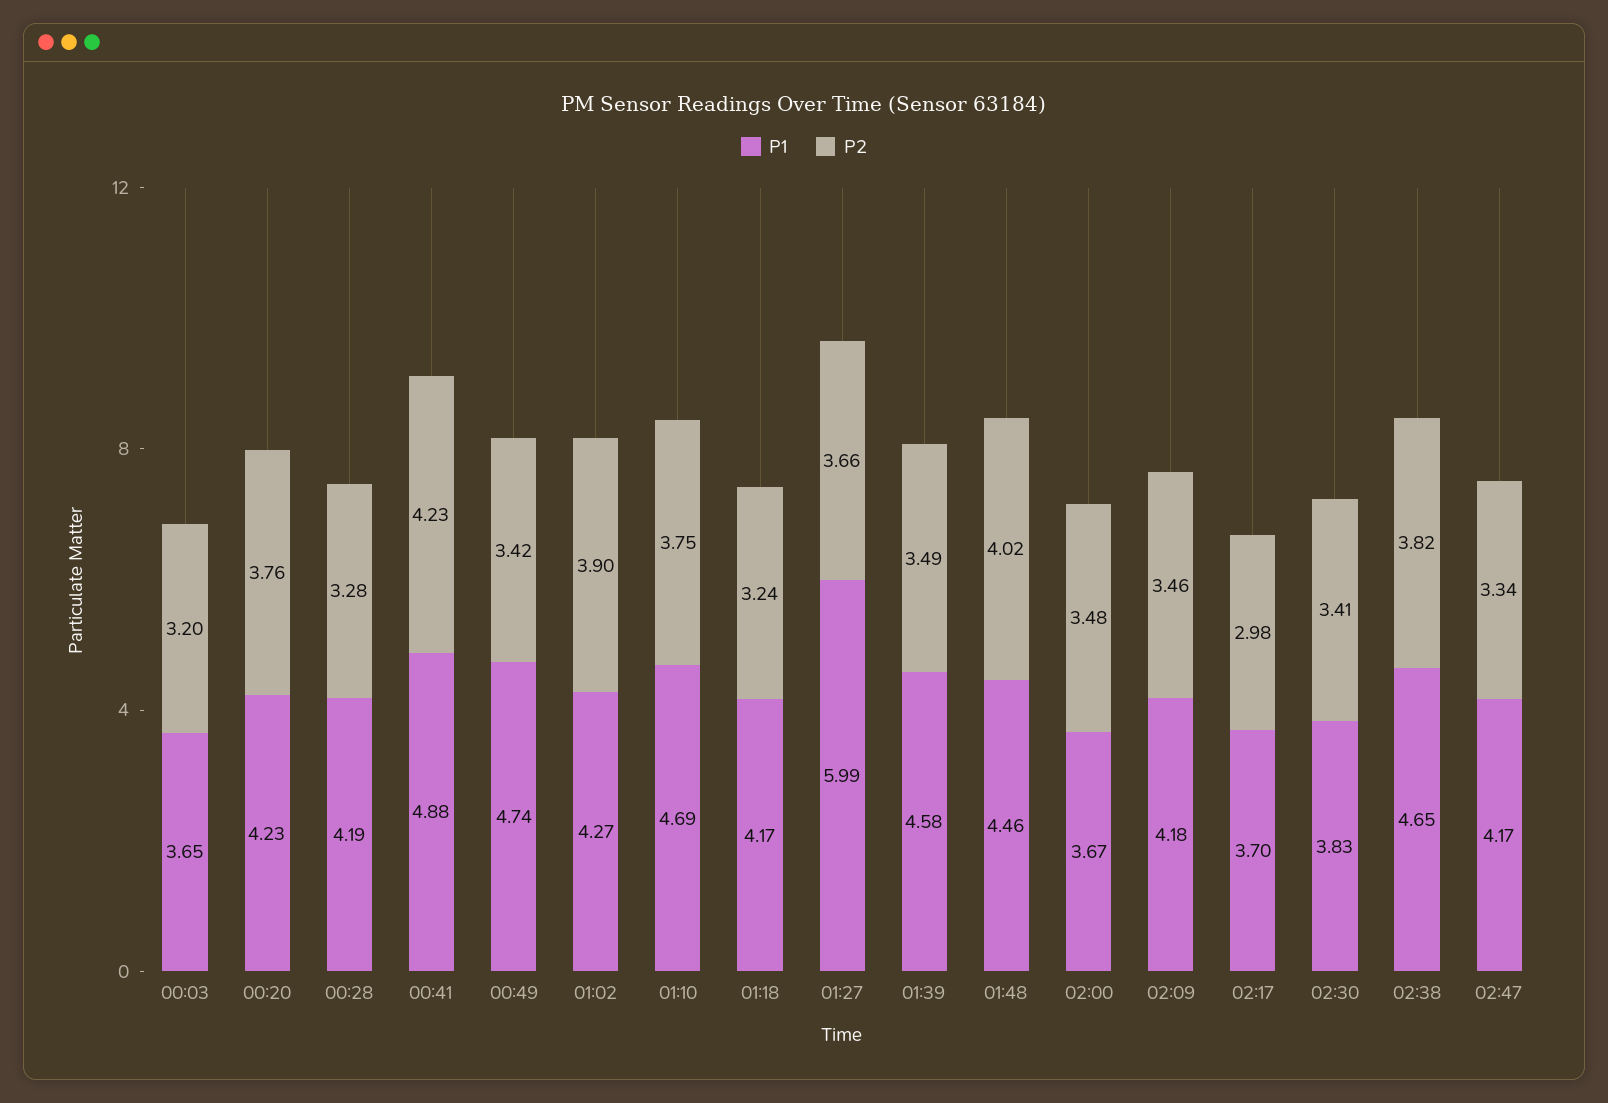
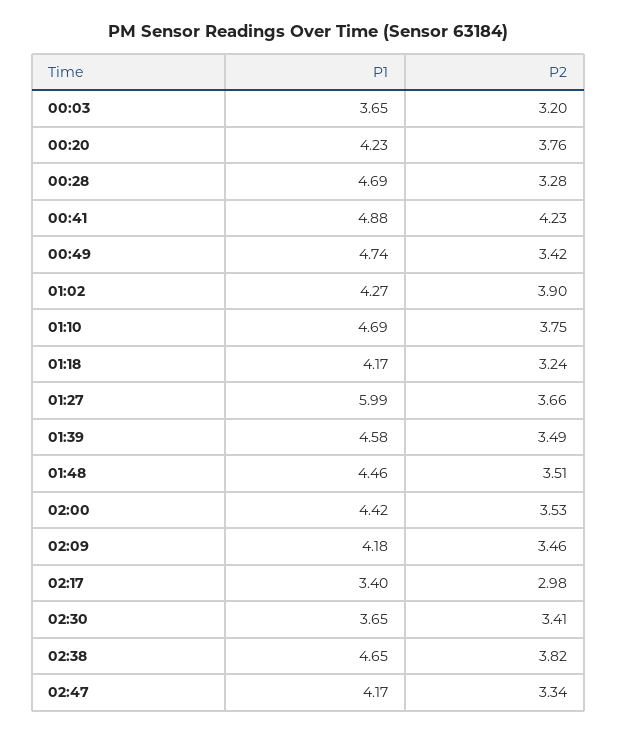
  {
    "P1": {
      "00:03": 3.65,
      "00:20": 4.23,
-     "00:28": 4.19,
+     "00:28": 4.69,
      "00:41": 4.88,
      "00:49": 4.74,
      "01:02": 4.27,
      "01:10": 4.69,
      "01:18": 4.17,
      "01:27": 5.99,
      "01:39": 4.58,
      "01:48": 4.46,
-     "02:00": 3.67,
+     "02:00": 4.42,
      "02:09": 4.18,
-     "02:17": 3.7,
+     "02:17": 3.4,
-     "02:30": 3.83,
+     "02:30": 3.65,
      "02:38": 4.65,
      "02:47": 4.17
    },
    "P2": {
      "00:03": 3.2,
      "00:20": 3.76,
      "00:28": 3.28,
      "00:41": 4.23,
      "00:49": 3.42,
      "01:02": 3.9,
      "01:10": 3.75,
      "01:18": 3.24,
      "01:27": 3.66,
      "01:39": 3.49,
-     "01:48": 4.02,
+     "01:48": 3.51,
-     "02:00": 3.48,
+     "02:00": 3.53,
      "02:09": 3.46,
      "02:17": 2.98,
      "02:30": 3.41,
      "02:38": 3.82,
      "02:47": 3.34
    }
  }

